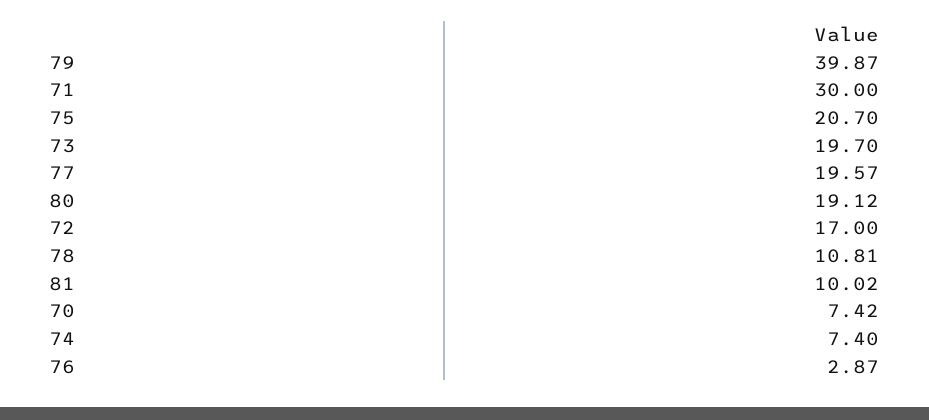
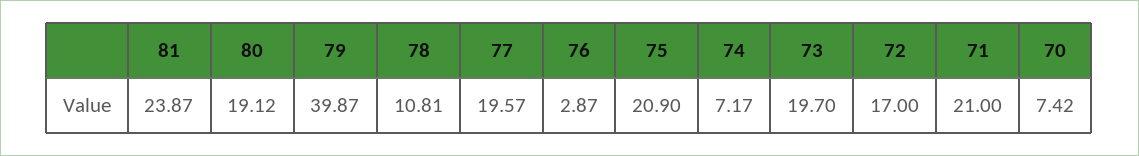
  {
    "79": 39.87,
-   "71": 30,
+   "71": 21,
-   "75": 20.7,
+   "75": 20.9,
    "73": 19.7,
    "77": 19.57,
    "80": 19.12,
    "72": 17,
    "78": 10.81,
-   "81": 10.02,
+   "81": 23.87,
    "70": 7.42,
-   "74": 7.4,
+   "74": 7.17,
    "76": 2.87
  }

